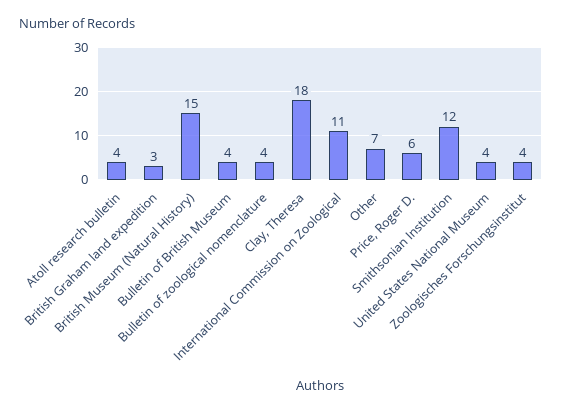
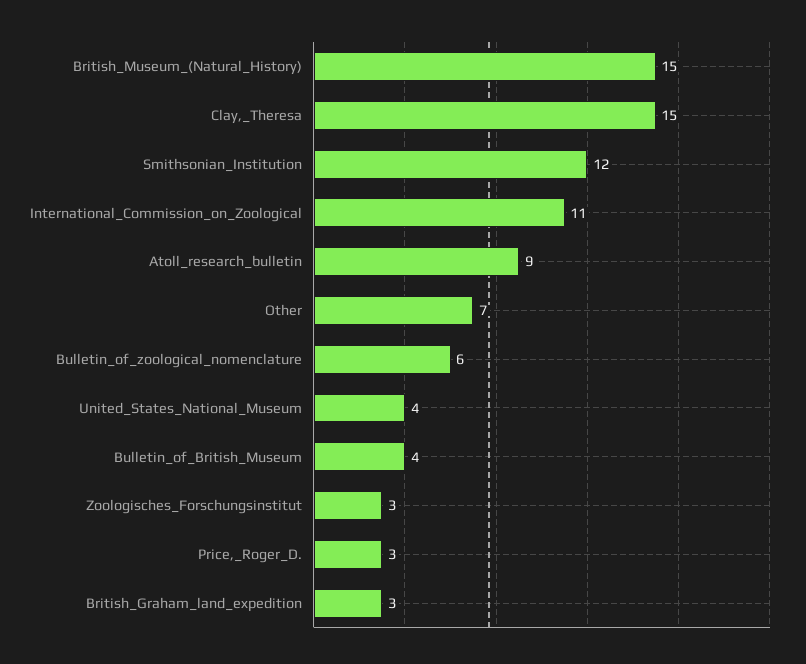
  {
-   "Atoll research bulletin": 4,
+   "Atoll research bulletin": 9,
    "British Graham land expedition": 3,
    "British Museum (Natural History)": 15,
    "Bulletin of British Museum": 4,
-   "Bulletin of zoological nomenclature": 4,
+   "Bulletin of zoological nomenclature": 6,
-   "Clay, Theresa": 18,
+   "Clay, Theresa": 15,
    "International Commission on Zoological": 11,
    "Other": 7,
-   "Price, Roger D.": 6,
+   "Price, Roger D.": 3,
    "Smithsonian Institution": 12,
    "United States National Museum": 4,
-   "Zoologisches Forschungsinstitut": 4
+   "Zoologisches Forschungsinstitut": 3
  }

